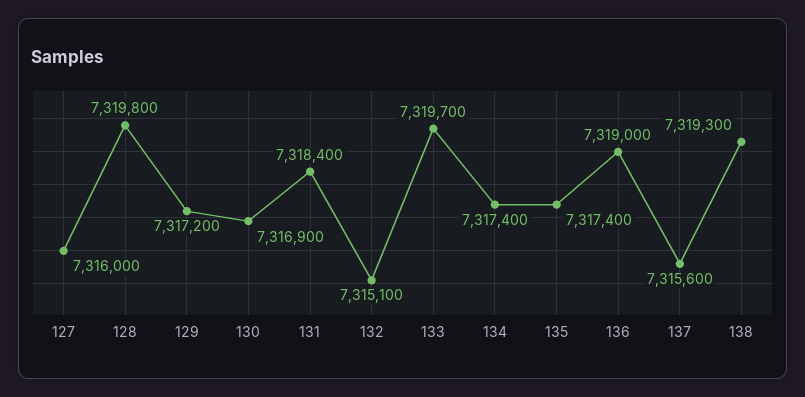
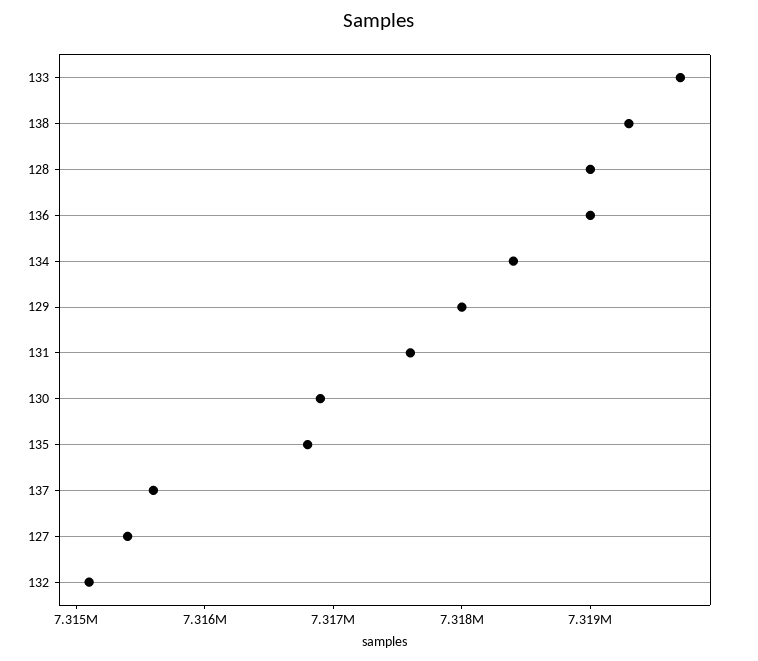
  {
-   "127": 7316000,
+   "127": 7315400,
-   "128": 7319800,
+   "128": 7319000,
-   "129": 7317200,
+   "129": 7318000,
    "130": 7316900,
-   "131": 7318400,
+   "131": 7317600,
    "132": 7315100,
    "133": 7319700,
-   "134": 7317400,
+   "134": 7318400,
-   "135": 7317400,
+   "135": 7316800,
    "136": 7319000,
    "137": 7315600,
    "138": 7319300
  }

